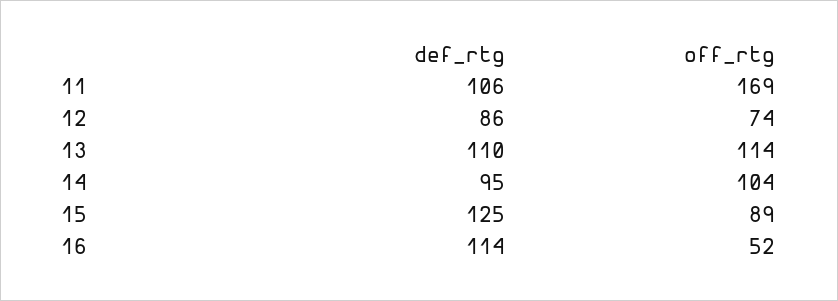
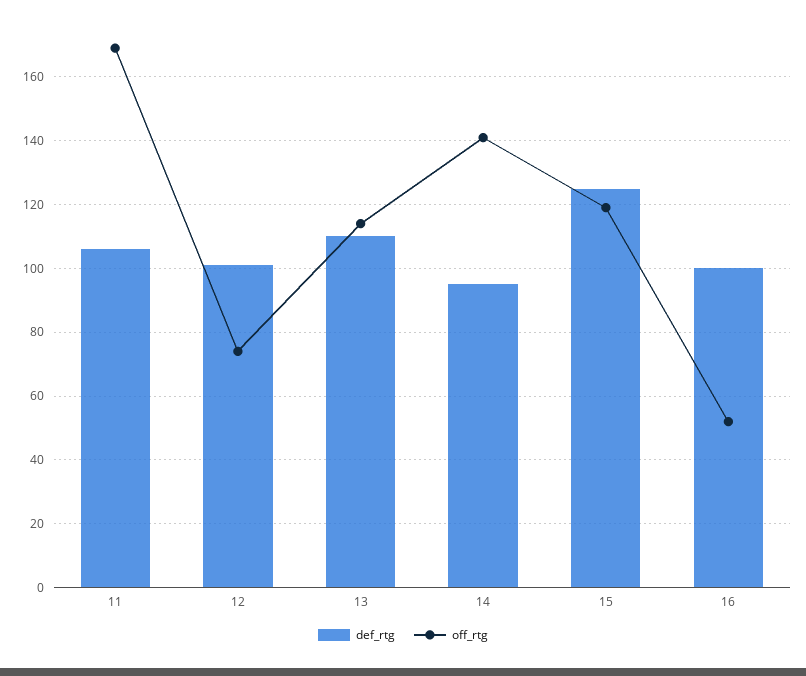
  {
    "def_rtg": {
      "11": 106,
-     "12": 86,
+     "12": 100,
      "13": 110,
      "14": 95,
      "15": 125,
-     "16": 114
+     "16": 100
    },
    "off_rtg": {
      "11": 169,
      "12": 74,
      "13": 114,
-     "14": 104,
+     "14": 140,
-     "15": 89,
+     "15": 120,
      "16": 52
    }
  }

